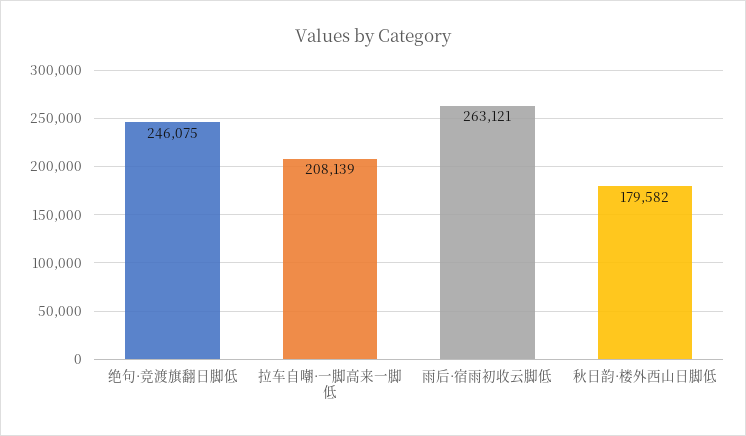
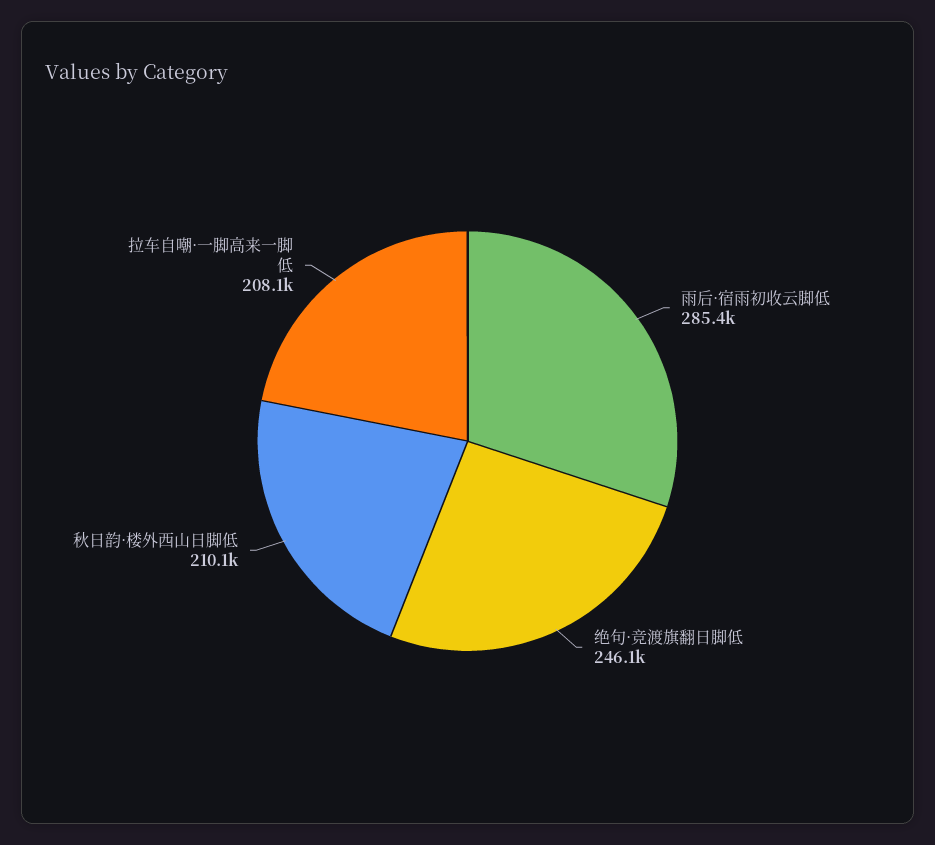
  {
    "绝句·竞渡旗翻日脚低": 246075,
    "拉车自嘲·一脚高来一脚低": 208139,
-   "雨后·宿雨初收云脚低": 263121,
+   "雨后·宿雨初收云脚低": 285400,
-   "秋日韵·楼外西山日脚低": 179582
+   "秋日韵·楼外西山日脚低": 210100
  }

